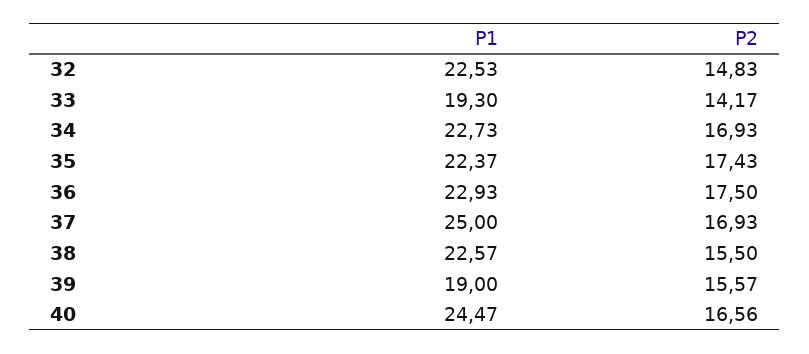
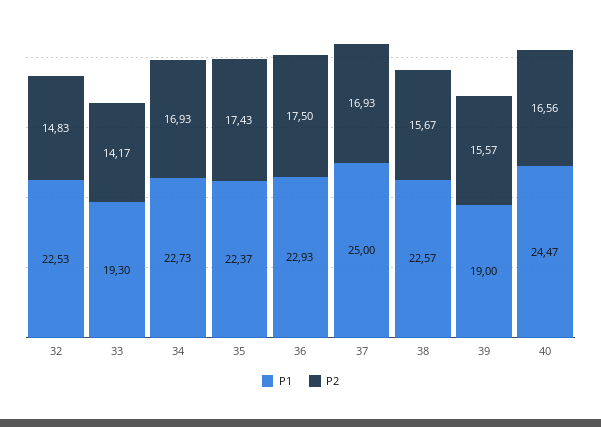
  {
    "P1": {
      "32": 22.53,
      "33": 19.3,
      "34": 22.73,
      "35": 22.37,
      "36": 22.93,
      "37": 25,
      "38": 22.57,
      "39": 19,
      "40": 24.47
    },
    "P2": {
      "32": 14.83,
      "33": 14.17,
      "34": 16.93,
      "35": 17.43,
      "36": 17.5,
      "37": 16.93,
-     "38": 15.5,
+     "38": 15.67,
      "39": 15.57,
      "40": 16.56
    }
  }

